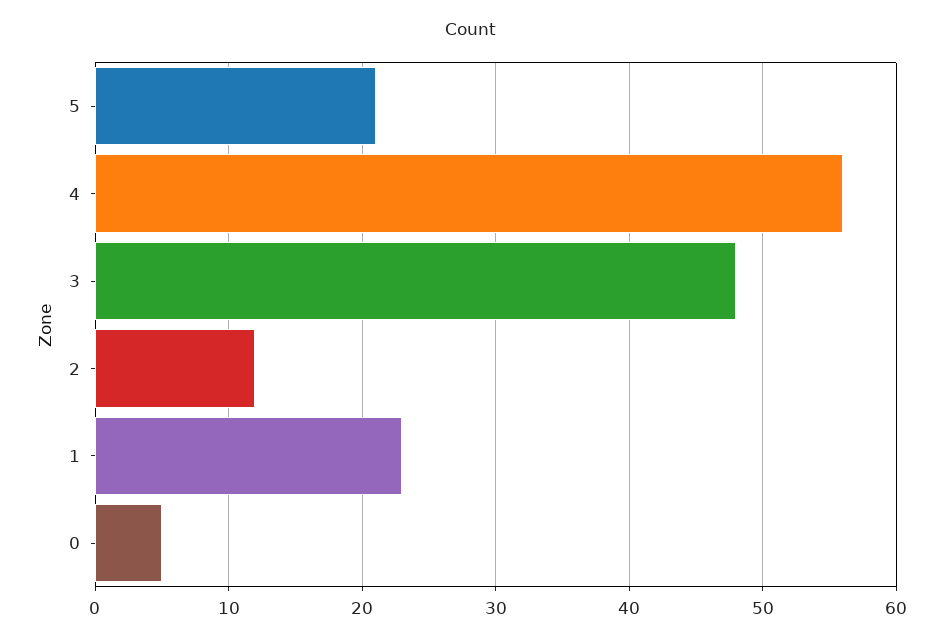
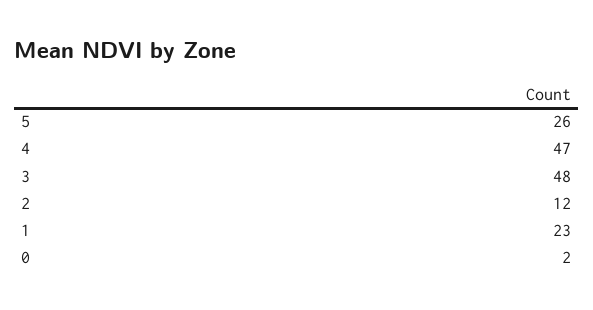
  {
-   "5": 21,
+   "5": 26,
-   "4": 56,
+   "4": 47,
    "3": 48,
    "2": 12,
    "1": 23,
-   "0": 5
+   "0": 2
  }

